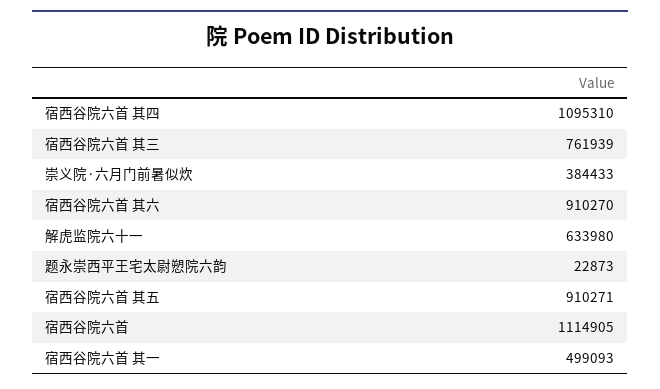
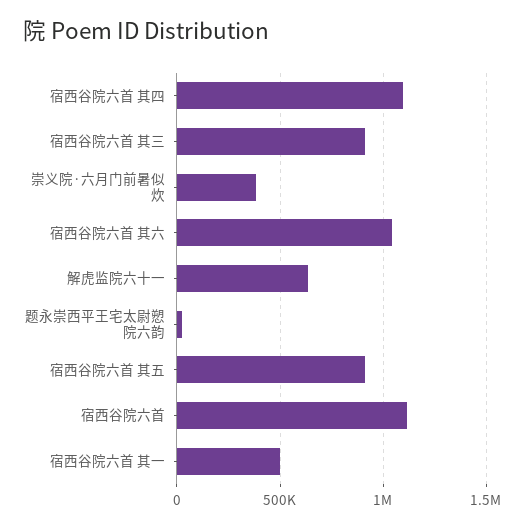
  {
    "宿西谷院六首 其四": 1095310,
-   "宿西谷院六首 其三": 761939,
+   "宿西谷院六首 其三": 900000,
    "崇义院·六月门前暑似炊": 384433,
-   "宿西谷院六首 其六": 910270,
+   "宿西谷院六首 其六": 1050000,
    "解虎监院六十一": 633980,
    "题永崇西平王宅太尉愬院六韵": 22873,
    "宿西谷院六首 其五": 910271,
    "宿西谷院六首": 1114905,
    "宿西谷院六首 其一": 499093
  }

